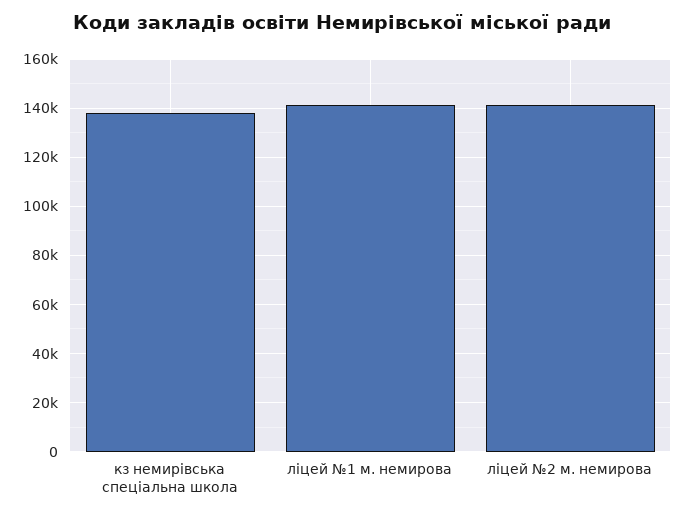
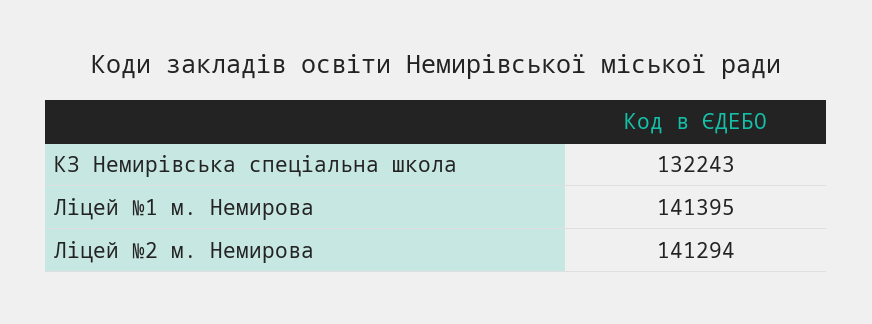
  {
-   "кз немирівська спеціальна школа": 137500,
+   "кз немирівська спеціальна школа": 132243,
    "ліцей №1 м. немирова": 141395,
    "ліцей №2 м. немирова": 141294
  }

